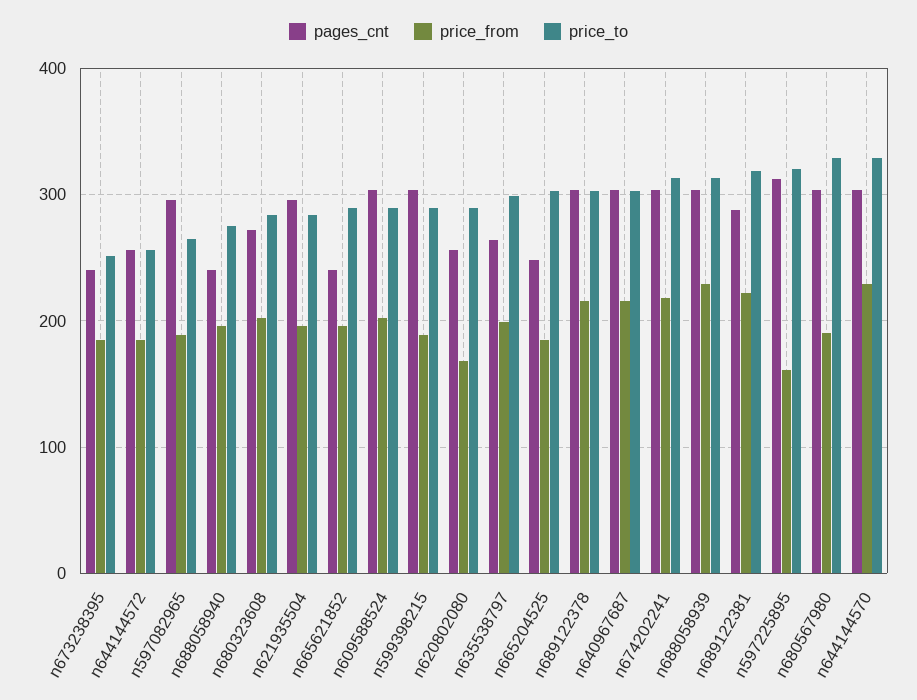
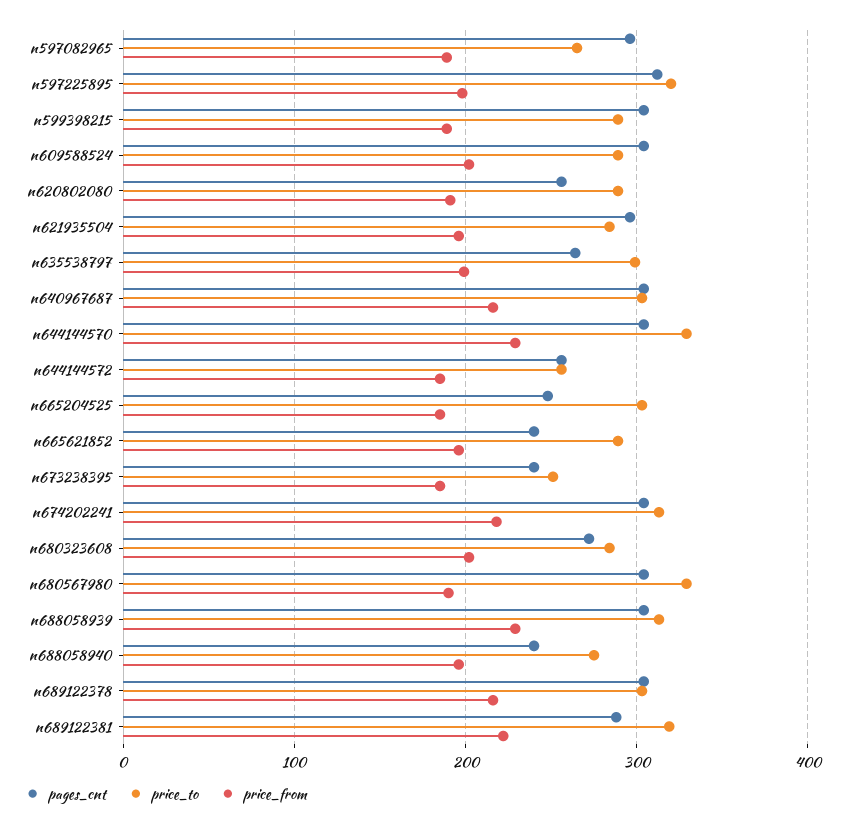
  {
    "pages_cnt": {
      "n673238395": 240,
      "n644144572": 260,
      "n597082965": 300,
      "n688058940": 240,
      "n680323608": 270,
      "n621935504": 300,
      "n665621852": 240,
      "n609588524": 300,
      "n599398215": 300,
      "n620802080": 260,
      "n635538797": 260,
      "n665204525": 250,
      "n689122378": 300,
      "n640967687": 300,
      "n674202241": 300,
      "n688058939": 300,
      "n689122381": 290,
      "n597225895": 310,
      "n680567980": 300,
      "n644144570": 300
    },
    "price_from": {
      "n673238395": 190,
      "n644144572": 190,
      "n597082965": 190,
      "n688058940": 200,
      "n680323608": 200,
      "n621935504": 200,
      "n665621852": 200,
      "n609588524": 200,
      "n599398215": 190,
-     "n620802080": 170,
+     "n620802080": 190,
      "n635538797": 200,
      "n665204525": 190,
      "n689122378": 220,
      "n640967687": 220,
      "n674202241": 220,
      "n688058939": 230,
      "n689122381": 220,
-     "n597225895": 160,
+     "n597225895": 200,
      "n680567980": 190,
      "n644144570": 230
    },
    "price_to": {
      "n673238395": 250,
      "n644144572": 260,
      "n597082965": 270,
      "n688058940": 280,
      "n680323608": 280,
      "n621935504": 280,
      "n665621852": 290,
      "n609588524": 290,
      "n599398215": 290,
      "n620802080": 290,
      "n635538797": 300,
      "n665204525": 300,
      "n689122378": 300,
      "n640967687": 300,
      "n674202241": 310,
      "n688058939": 310,
      "n689122381": 320,
      "n597225895": 320,
      "n680567980": 330,
      "n644144570": 330
    }
  }

